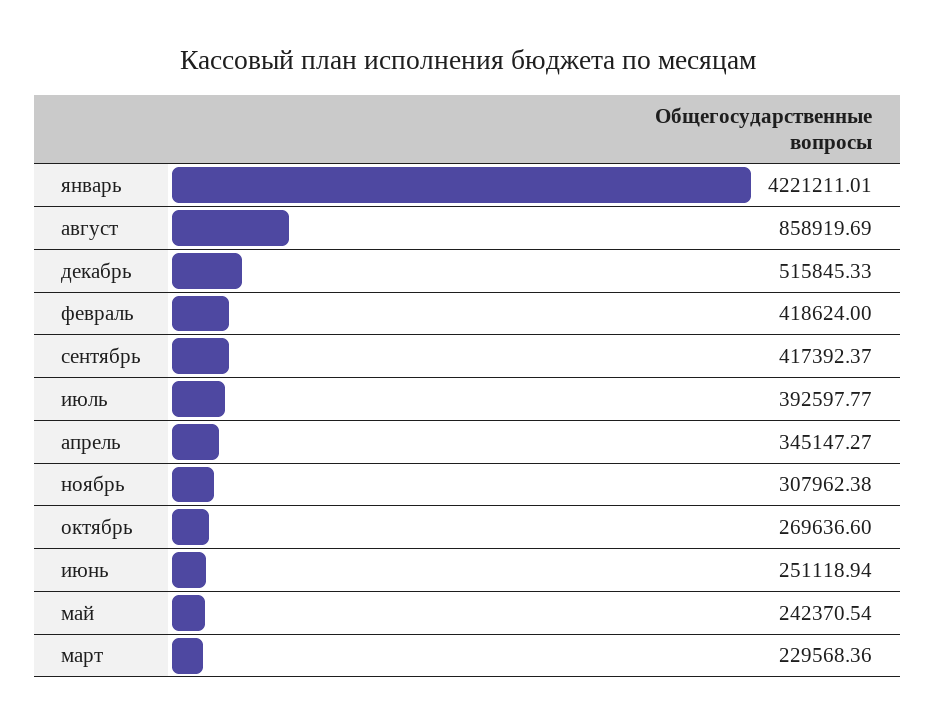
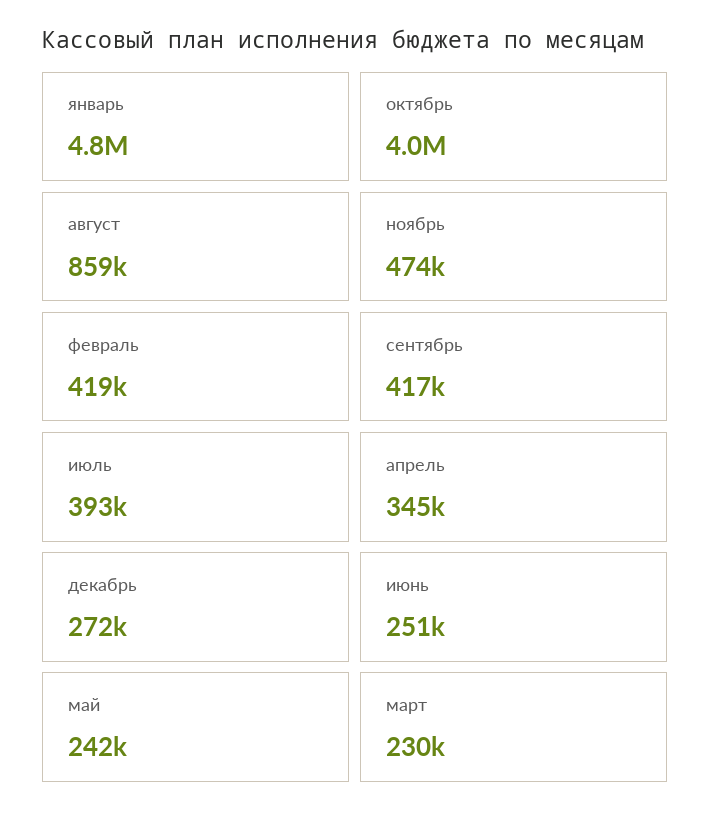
  {
-   "январь": 4221211.01,
+   "январь": 4800000,
    "август": 858919.69,
-   "декабрь": 515845.33,
+   "декабрь": 272000,
    "февраль": 418624,
    "сентябрь": 417392.37,
    "июль": 392597.77,
    "апрель": 345147.27,
-   "ноябрь": 307962.38,
+   "ноябрь": 474000,
-   "октябрь": 269636.6,
+   "октябрь": 4000000,
    "июнь": 251118.94,
    "май": 242370.54,
    "март": 229568.36
  }

